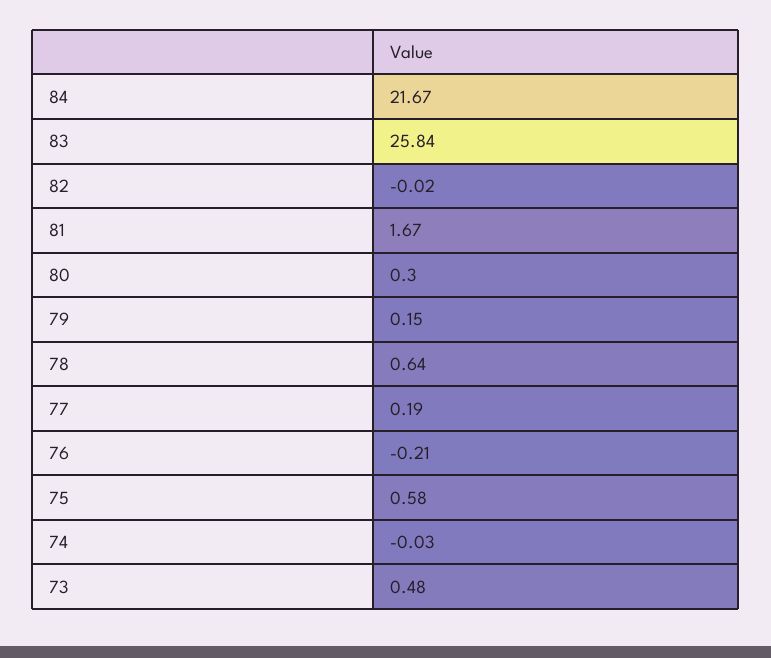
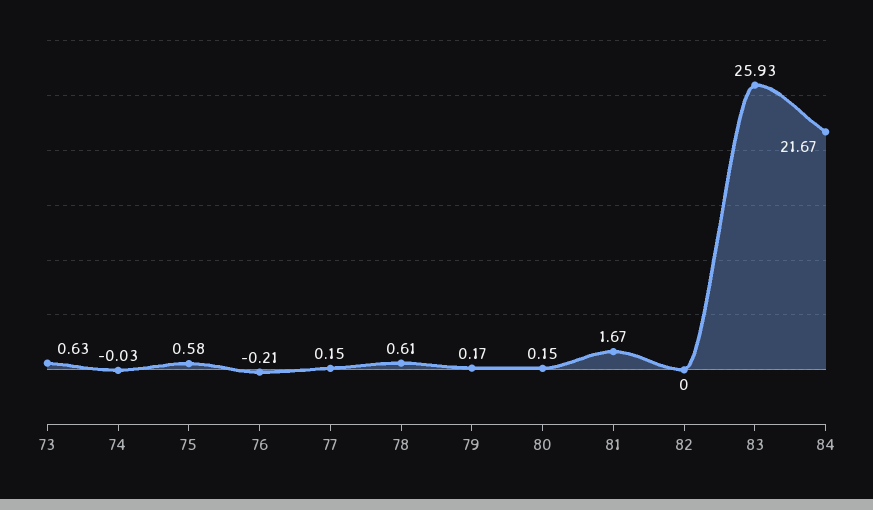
  {
    "84": 21.67,
-   "83": 25.84,
+   "83": 25.93,
-   "82": -0.02,
+   "82": 0,
    "81": 1.67,
-   "80": 0.3,
+   "80": 0.15,
-   "79": 0.15,
+   "79": 0.17,
-   "78": 0.64,
+   "78": 0.61,
-   "77": 0.19,
+   "77": 0.15,
    "76": -0.21,
    "75": 0.58,
    "74": -0.03,
-   "73": 0.48
+   "73": 0.63
  }

